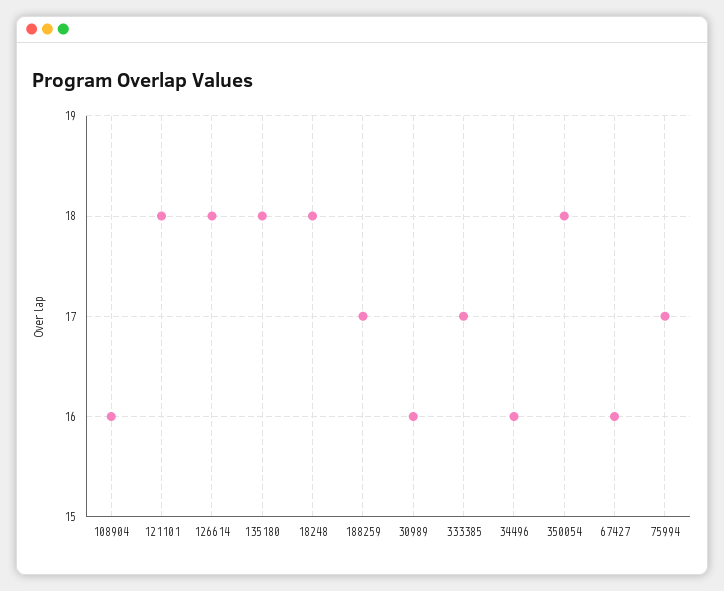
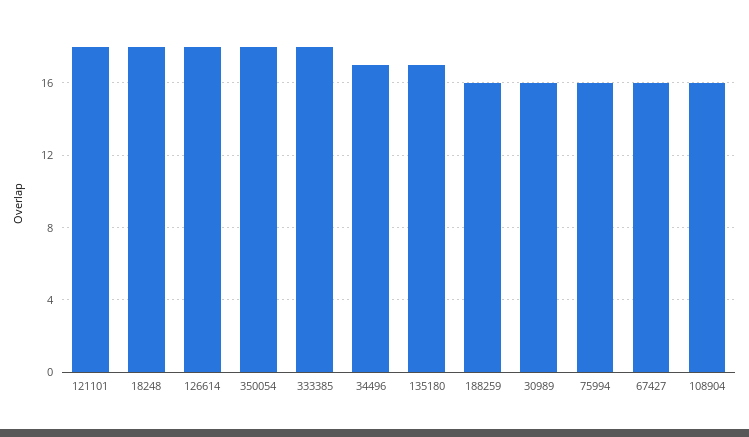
  {
    "108904": 16,
    "121101": 18,
    "126614": 18,
-   "135180": 18,
+   "135180": 17,
    "18248": 18,
-   "188259": 17,
+   "188259": 16,
    "30989": 16,
-   "333385": 17,
+   "333385": 18,
-   "34496": 16,
+   "34496": 17,
    "350054": 18,
    "67427": 16,
-   "75994": 17
+   "75994": 16
  }

